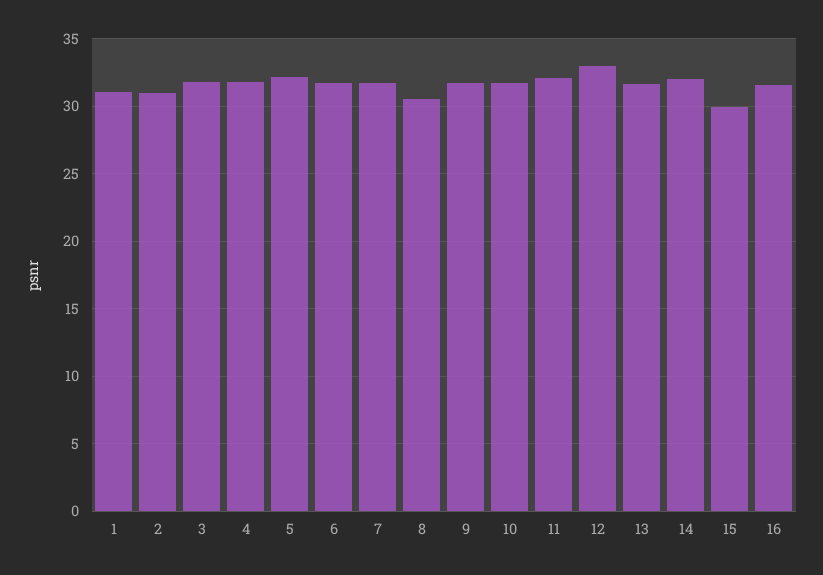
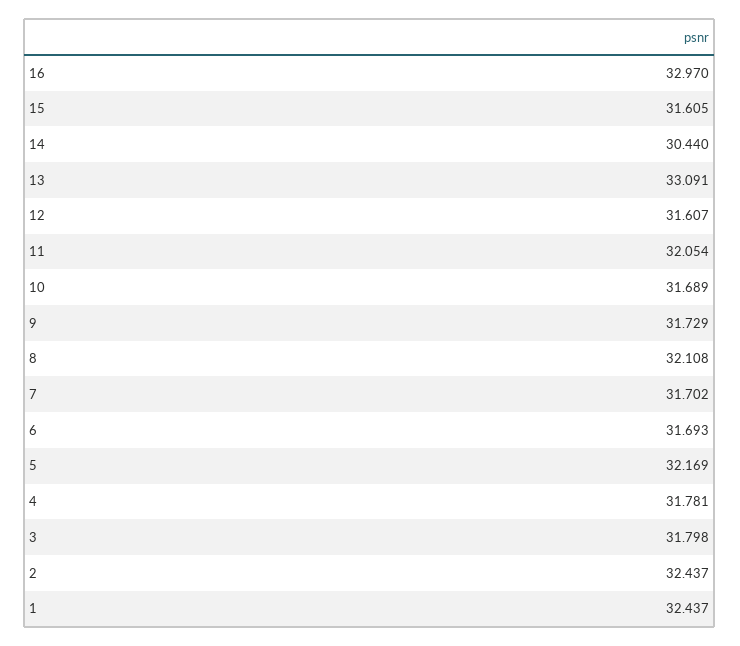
  {
-   "1": 31,
+   "1": 32.437,
-   "2": 31,
+   "2": 32.437,
    "3": 31.798,
    "4": 31.781,
    "5": 32.169,
    "6": 31.693,
    "7": 31.702,
-   "8": 30.5,
+   "8": 32.108,
    "9": 31.729,
    "10": 31.689,
    "11": 32.054,
-   "12": 33,
+   "12": 31.607,
-   "13": 31.5,
+   "13": 33.091,
-   "14": 32,
+   "14": 30.44,
-   "15": 30,
+   "15": 31.605,
-   "16": 31.5
+   "16": 32.97
  }

